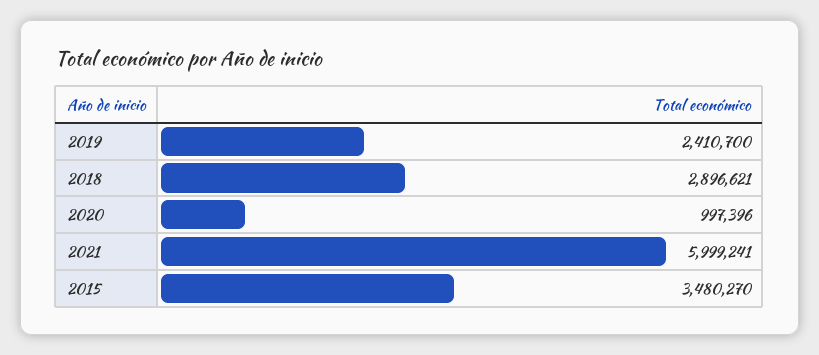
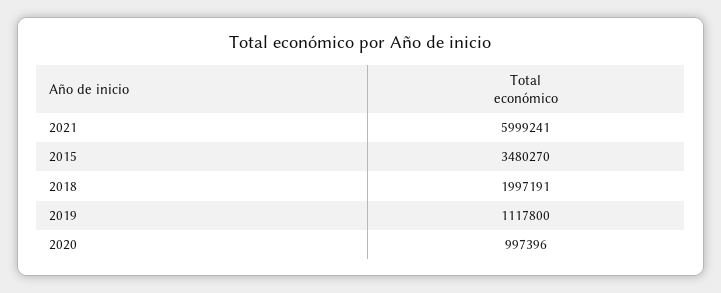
  {
-   "2019": 2410700,
+   "2019": 1117800,
-   "2018": 2896621,
+   "2018": 1997191,
    "2020": 997396,
    "2021": 5999241,
    "2015": 3480270
  }

